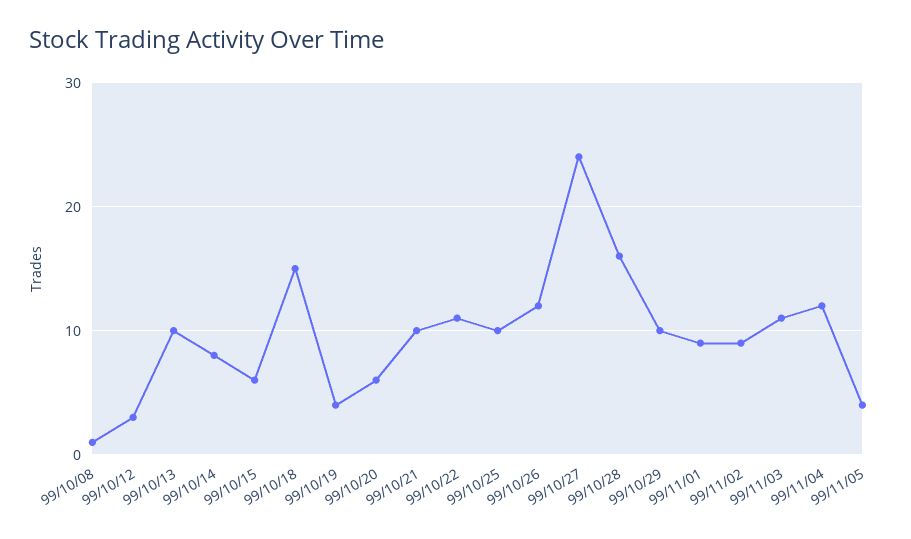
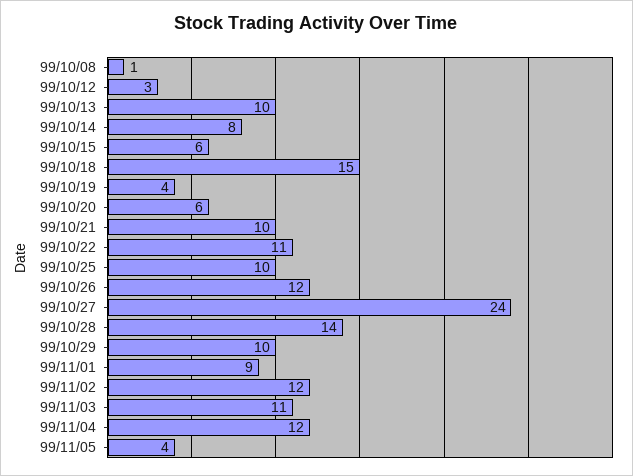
  {
    "99/10/08": 1,
    "99/10/12": 3,
    "99/10/13": 10,
    "99/10/14": 8,
    "99/10/15": 6,
    "99/10/18": 15,
    "99/10/19": 4,
    "99/10/20": 6,
    "99/10/21": 10,
    "99/10/22": 11,
    "99/10/25": 10,
    "99/10/26": 12,
    "99/10/27": 24,
-   "99/10/28": 16,
+   "99/10/28": 14,
    "99/10/29": 10,
    "99/11/01": 9,
-   "99/11/02": 9,
+   "99/11/02": 12,
    "99/11/03": 11,
    "99/11/04": 12,
    "99/11/05": 4
  }

